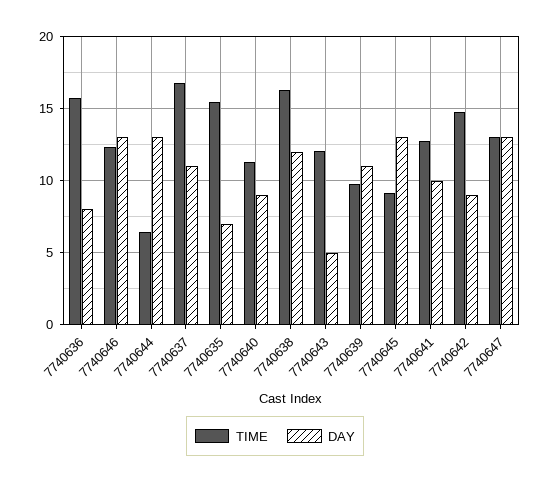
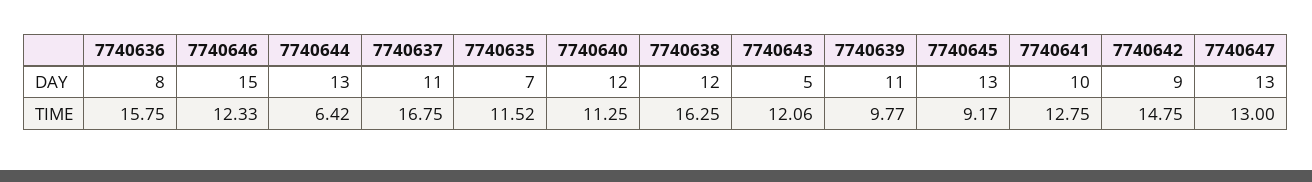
  {
    "TIME": {
      "7740636": 15.75,
      "7740646": 12.33,
      "7740644": 6.42,
      "7740637": 16.75,
-     "7740635": 15.5,
+     "7740635": 11.52,
      "7740640": 11.25,
      "7740638": 16.25,
      "7740643": 12.06,
      "7740639": 9.77,
      "7740645": 9.17,
      "7740641": 12.75,
      "7740642": 14.75,
      "7740647": 13
    },
    "DAY": {
      "7740636": 8,
-     "7740646": 13,
+     "7740646": 15,
      "7740644": 13,
      "7740637": 11,
      "7740635": 7,
-     "7740640": 9,
+     "7740640": 12,
      "7740638": 12,
      "7740643": 5,
      "7740639": 11,
      "7740645": 13,
      "7740641": 10,
      "7740642": 9,
      "7740647": 13
    }
  }

